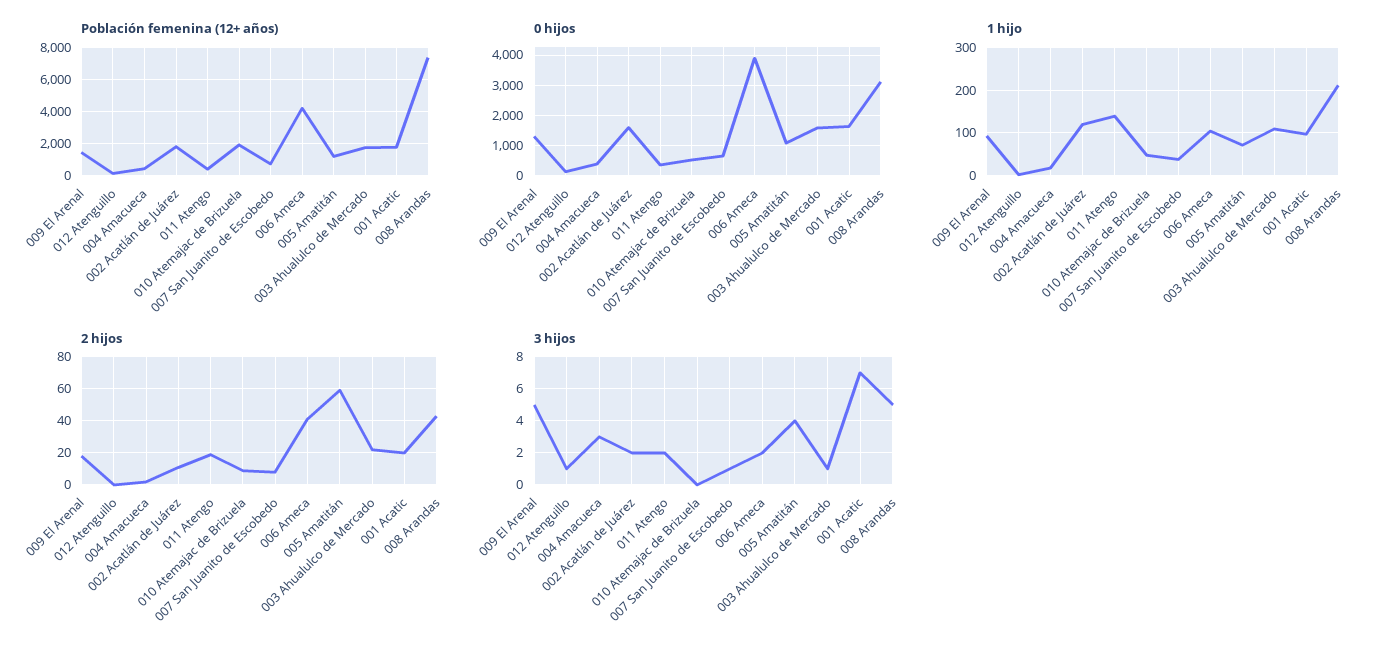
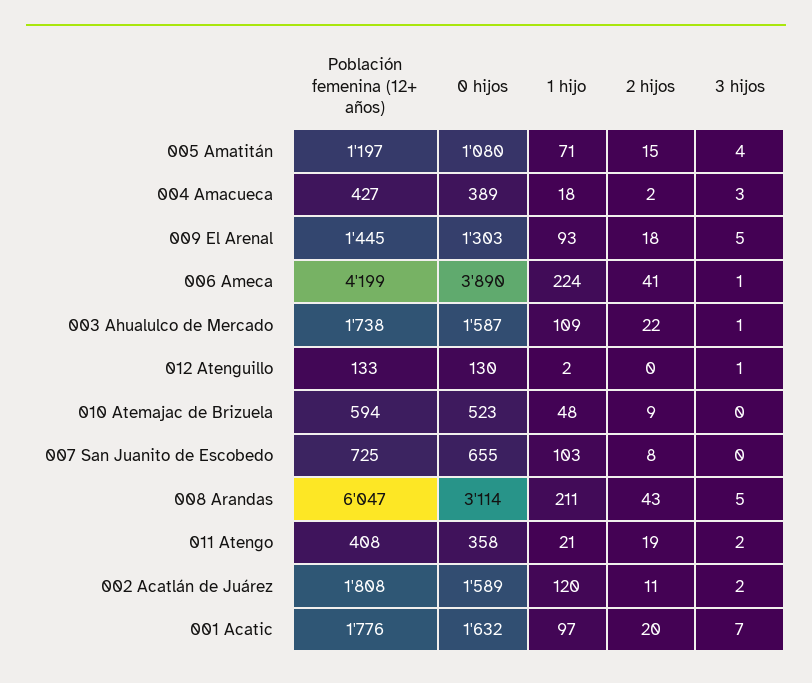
  {
    "Población femenina (12+ años)": {
      "009 El Arenal": 1445,
      "012 Atenguillo": 133,
      "004 Amacueca": 427,
      "002 Acatlán de Juárez": 1808,
      "011 Atengo": 408,
-     "010 Atemajac de Brizuela": 2000,
+     "010 Atemajac de Brizuela": 594,
      "007 San Juanito de Escobedo": 725,
      "006 Ameca": 4199,
      "005 Amatitán": 1197,
      "003 Ahualulco de Mercado": 1738,
      "001 Acatic": 1776,
-     "008 Arandas": 7500
+     "008 Arandas": 6047
    },
    "0 hijos": {
      "009 El Arenal": 1303,
      "012 Atenguillo": 130,
      "004 Amacueca": 389,
      "002 Acatlán de Juárez": 1589,
      "011 Atengo": 358,
      "010 Atemajac de Brizuela": 523,
      "007 San Juanito de Escobedo": 655,
      "006 Ameca": 3890,
      "005 Amatitán": 1080,
      "003 Ahualulco de Mercado": 1587,
      "001 Acatic": 1632,
      "008 Arandas": 3114
    },
    "1 hijo": {
      "009 El Arenal": 93,
      "012 Atenguillo": 2,
      "004 Amacueca": 18,
      "002 Acatlán de Juárez": 120,
-     "011 Atengo": 140,
+     "011 Atengo": 21,
      "010 Atemajac de Brizuela": 48,
-     "007 San Juanito de Escobedo": 40,
+     "007 San Juanito de Escobedo": 103,
-     "006 Ameca": 100,
+     "006 Ameca": 224,
      "005 Amatitán": 71,
      "003 Ahualulco de Mercado": 109,
      "001 Acatic": 97,
      "008 Arandas": 211
    },
    "2 hijos": {
      "009 El Arenal": 18,
      "012 Atenguillo": 0,
      "004 Amacueca": 2,
      "002 Acatlán de Juárez": 11,
      "011 Atengo": 19,
      "010 Atemajac de Brizuela": 9,
      "007 San Juanito de Escobedo": 8,
      "006 Ameca": 41,
-     "005 Amatitán": 60,
+     "005 Amatitán": 15,
      "003 Ahualulco de Mercado": 22,
      "001 Acatic": 20,
      "008 Arandas": 43
    },
    "3 hijos": {
      "009 El Arenal": 5,
      "012 Atenguillo": 1,
      "004 Amacueca": 3,
      "002 Acatlán de Juárez": 2,
      "011 Atengo": 2,
      "010 Atemajac de Brizuela": 0,
-     "007 San Juanito de Escobedo": 1,
+     "007 San Juanito de Escobedo": 0,
-     "006 Ameca": 2,
+     "006 Ameca": 1,
      "005 Amatitán": 4,
      "003 Ahualulco de Mercado": 1,
      "001 Acatic": 7,
      "008 Arandas": 5
    }
  }

